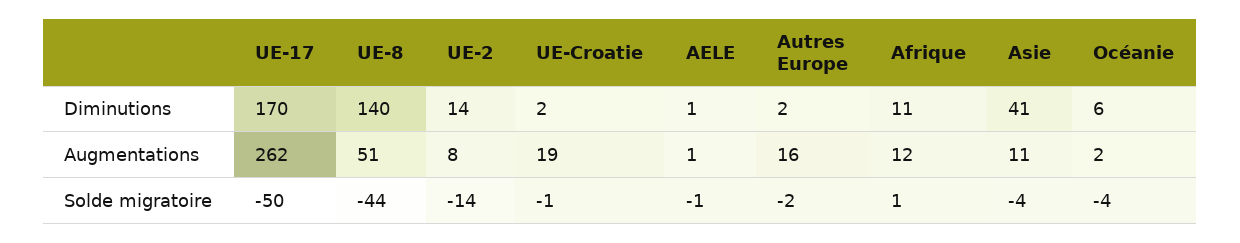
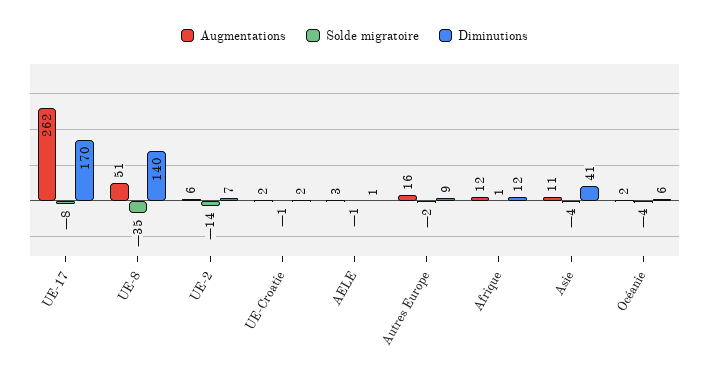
  {
    "Diminutions": {
      "UE-17": 170,
      "UE-8": 140,
-     "UE-2": 14,
+     "UE-2": 7,
      "UE-Croatie": 2,
      "AELE": 1,
-     "Autres Europe": 2,
+     "Autres Europe": 9,
-     "Afrique": 11,
+     "Afrique": 12,
      "Asie": 41,
      "Océanie": 6
    },
    "Augmentations": {
      "UE-17": 262,
      "UE-8": 51,
-     "UE-2": 8,
+     "UE-2": 6,
-     "UE-Croatie": 19,
+     "UE-Croatie": 2,
-     "AELE": 1,
+     "AELE": 3,
      "Autres Europe": 16,
      "Afrique": 12,
      "Asie": 11,
      "Océanie": 2
    },
    "Solde migratoire": {
-     "UE-17": -50,
+     "UE-17": -8,
-     "UE-8": -44,
+     "UE-8": -35,
      "UE-2": -14,
      "UE-Croatie": -1,
      "AELE": -1,
      "Autres Europe": -2,
      "Afrique": 1,
      "Asie": -4,
      "Océanie": -4
    }
  }

